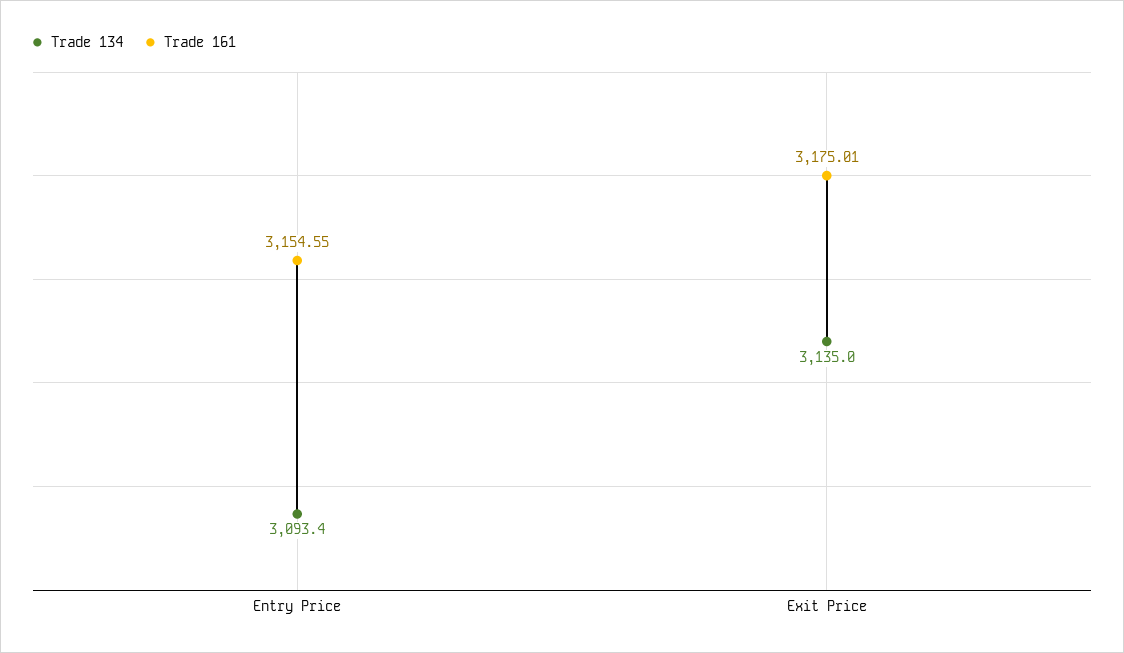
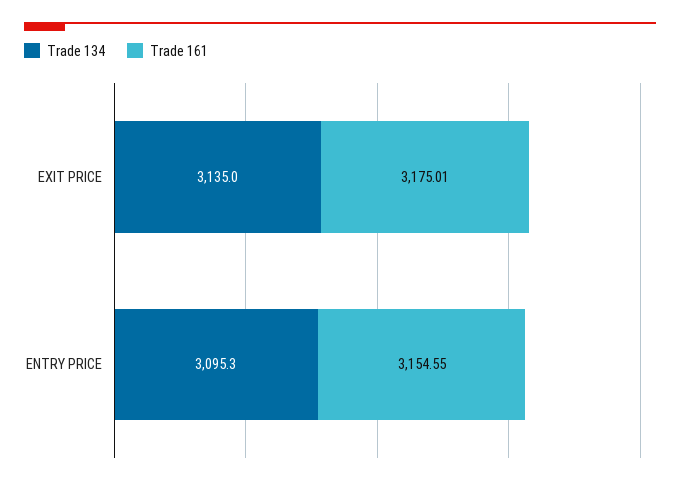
  {
    "Trade 134": {
-     "Entry Price": 3093.4,
+     "Entry Price": 3095.3,
      "Exit Price": 3135
    },
    "Trade 161": {
      "Entry Price": 3154.55,
      "Exit Price": 3175.01
    }
  }

